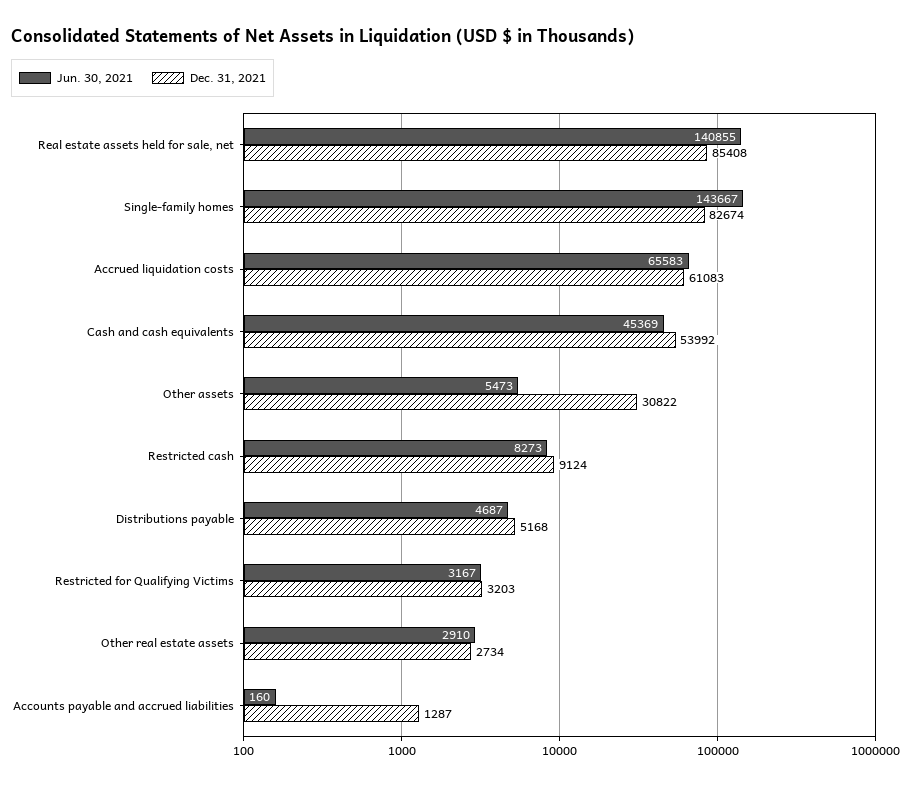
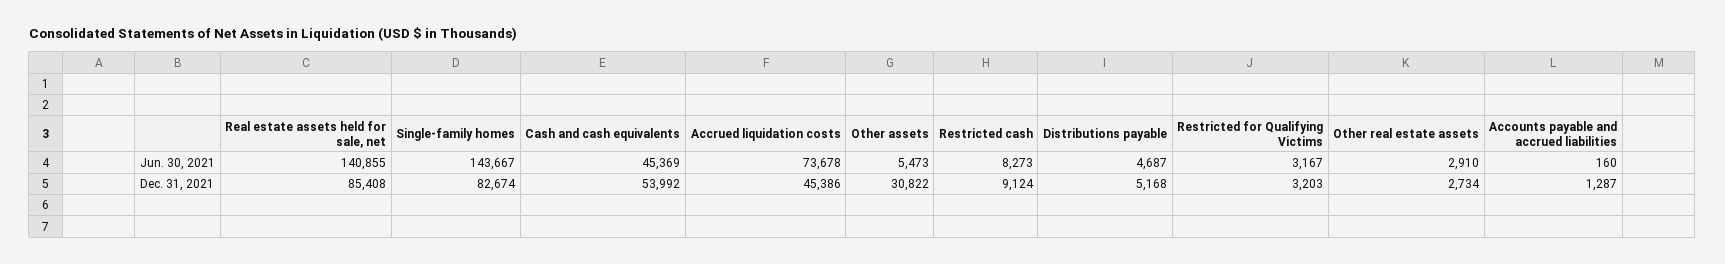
  {
    "Jun. 30, 2021": {
      "Real estate assets held for sale, net": 140855,
      "Single-family homes": 143667,
-     "Accrued liquidation costs": 65583,
+     "Accrued liquidation costs": 73678,
      "Cash and cash equivalents": 45369,
      "Other assets": 5473,
      "Restricted cash": 8273,
      "Distributions payable": 4687,
      "Restricted for Qualifying Victims": 3167,
      "Other real estate assets": 2910,
      "Accounts payable and accrued liabilities": 160
    },
    "Dec. 31, 2021": {
      "Real estate assets held for sale, net": 85408,
      "Single-family homes": 82674,
-     "Accrued liquidation costs": 61083,
+     "Accrued liquidation costs": 45386,
      "Cash and cash equivalents": 53992,
      "Other assets": 30822,
      "Restricted cash": 9124,
      "Distributions payable": 5168,
      "Restricted for Qualifying Victims": 3203,
      "Other real estate assets": 2734,
      "Accounts payable and accrued liabilities": 1287
    }
  }

